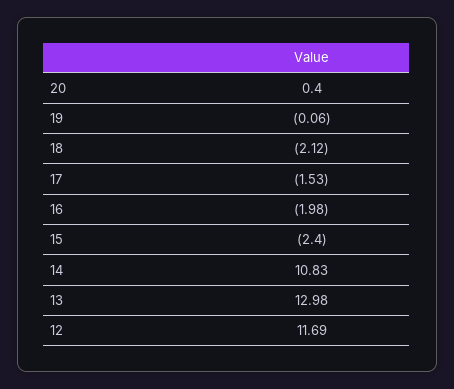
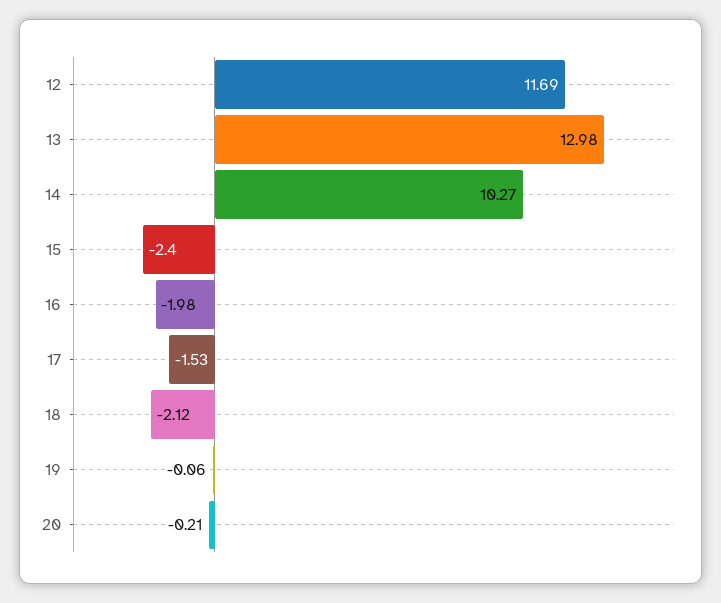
  {
-   "20": 0.4,
+   "20": -0.21,
    "19": -0.06,
    "18": -2.12,
    "17": -1.53,
    "16": -1.98,
    "15": -2.4,
-   "14": 10.83,
+   "14": 10.27,
    "13": 12.98,
    "12": 11.69
  }

